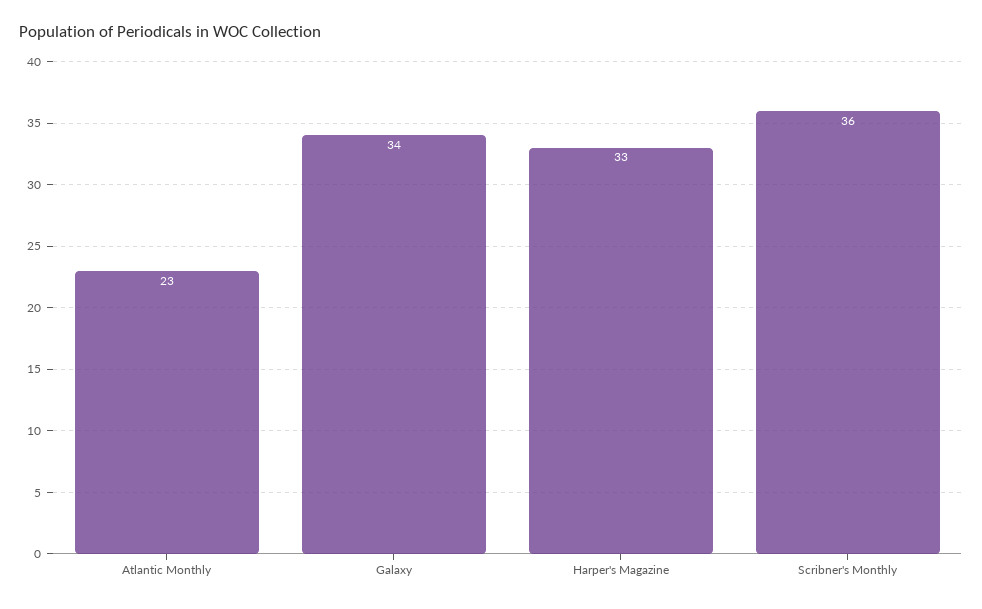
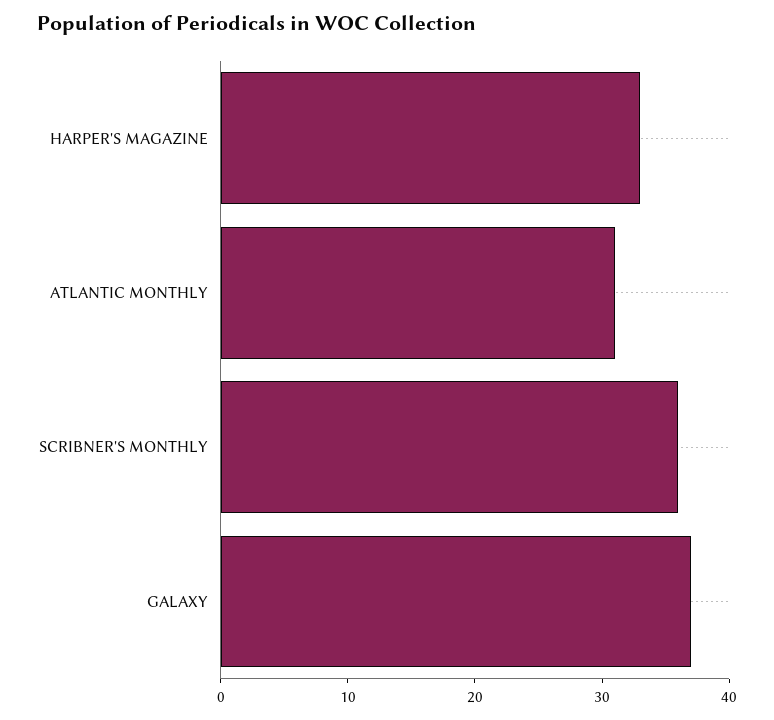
  {
-   "Atlantic Monthly": 23,
+   "Atlantic Monthly": 31,
-   "Galaxy": 34,
+   "Galaxy": 37,
    "Harper's Magazine": 33,
    "Scribner's Monthly": 36
  }

